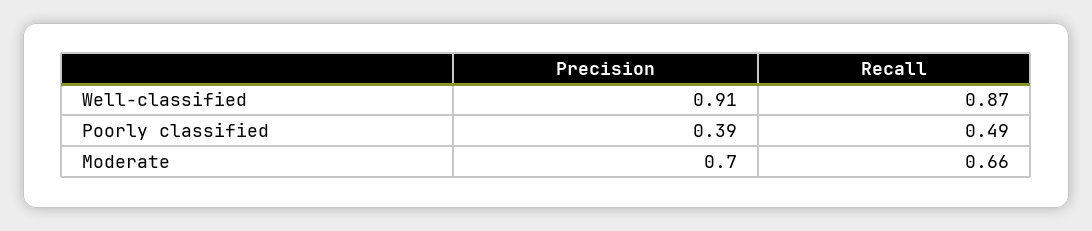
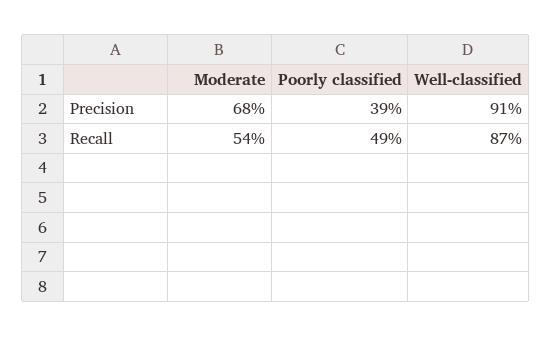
  {
    "Precision": {
      "Well-classified": 0.91,
      "Poorly classified": 0.39,
-     "Moderate": 0.7
+     "Moderate": 0.68
    },
    "Recall": {
      "Well-classified": 0.87,
      "Poorly classified": 0.49,
-     "Moderate": 0.66
+     "Moderate": 0.54
    }
  }

